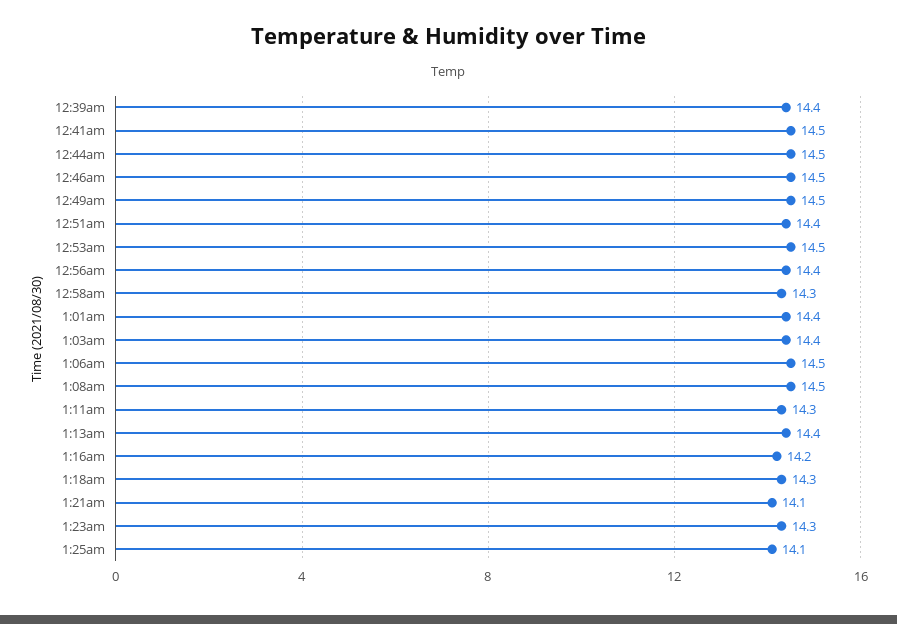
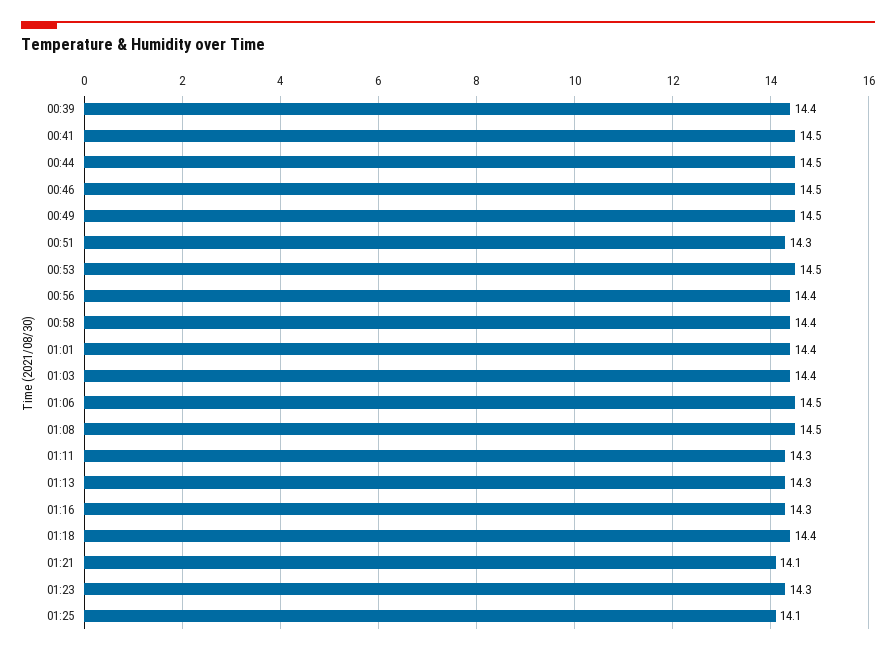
  {
    "12:39am": 14.4,
    "12:41am": 14.5,
    "12:44am": 14.5,
    "12:46am": 14.5,
    "12:49am": 14.5,
-   "12:51am": 14.4,
+   "12:51am": 14.3,
    "12:53am": 14.5,
    "12:56am": 14.4,
-   "12:58am": 14.3,
+   "12:58am": 14.4,
    "1:01am": 14.4,
    "1:03am": 14.4,
    "1:06am": 14.5,
    "1:08am": 14.5,
    "1:11am": 14.3,
-   "1:13am": 14.4,
+   "1:13am": 14.3,
-   "1:16am": 14.2,
+   "1:16am": 14.3,
-   "1:18am": 14.3,
+   "1:18am": 14.4,
    "1:21am": 14.1,
    "1:23am": 14.3,
    "1:25am": 14.1
  }

